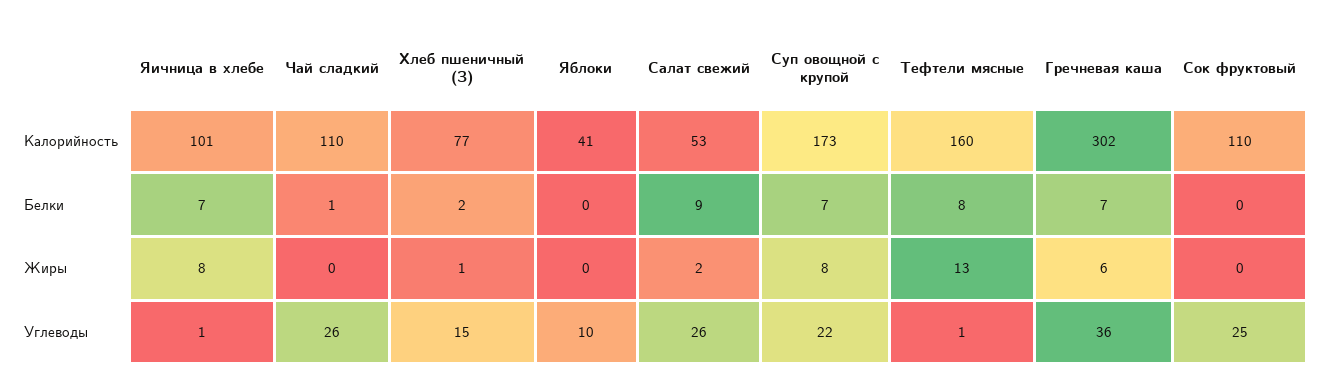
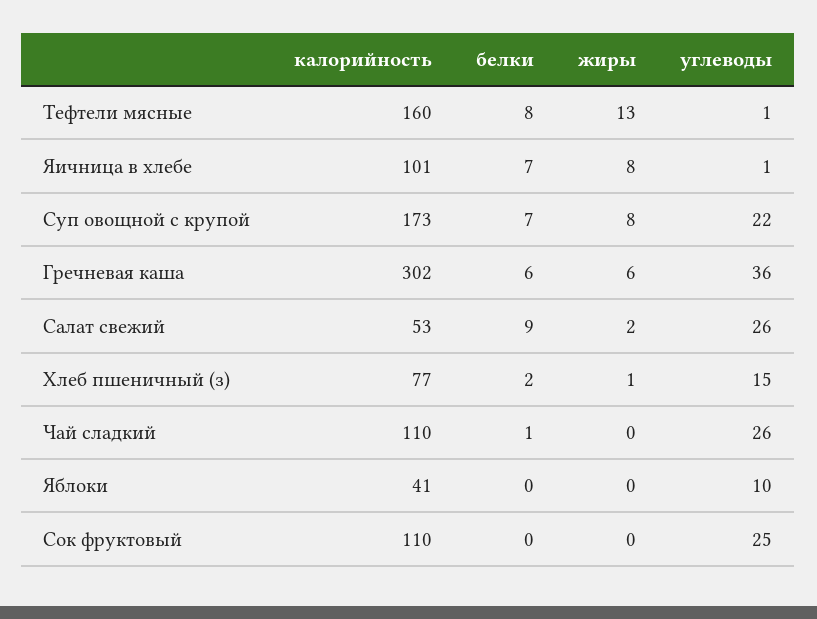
  {
    "Яичница в хлебе": {
      "Калорийность": 101,
      "Белки": 7,
      "Жиры": 8,
      "Углеводы": 1
    },
    "Чай сладкий": {
      "Калорийность": 110,
      "Белки": 1,
      "Жиры": 0,
      "Углеводы": 26
    },
    "Хлеб пшеничный (З)": {
      "Калорийность": 77,
      "Белки": 2,
      "Жиры": 1,
      "Углеводы": 15
    },
    "Яблоки": {
      "Калорийность": 41,
      "Белки": 0,
      "Жиры": 0,
      "Углеводы": 10
    },
    "Салат свежий": {
      "Калорийность": 53,
      "Белки": 9,
      "Жиры": 2,
      "Углеводы": 26
    },
    "Суп овощной с крупой": {
      "Калорийность": 173,
      "Белки": 7,
      "Жиры": 8,
      "Углеводы": 22
    },
    "Тефтели мясные": {
      "Калорийность": 160,
      "Белки": 8,
      "Жиры": 13,
      "Углеводы": 1
    },
    "Гречневая каша": {
      "Калорийность": 302,
-     "Белки": 7,
+     "Белки": 6,
      "Жиры": 6,
      "Углеводы": 36
    },
    "Сок фруктовый": {
      "Калорийность": 110,
      "Белки": 0,
      "Жиры": 0,
      "Углеводы": 25
    }
  }

